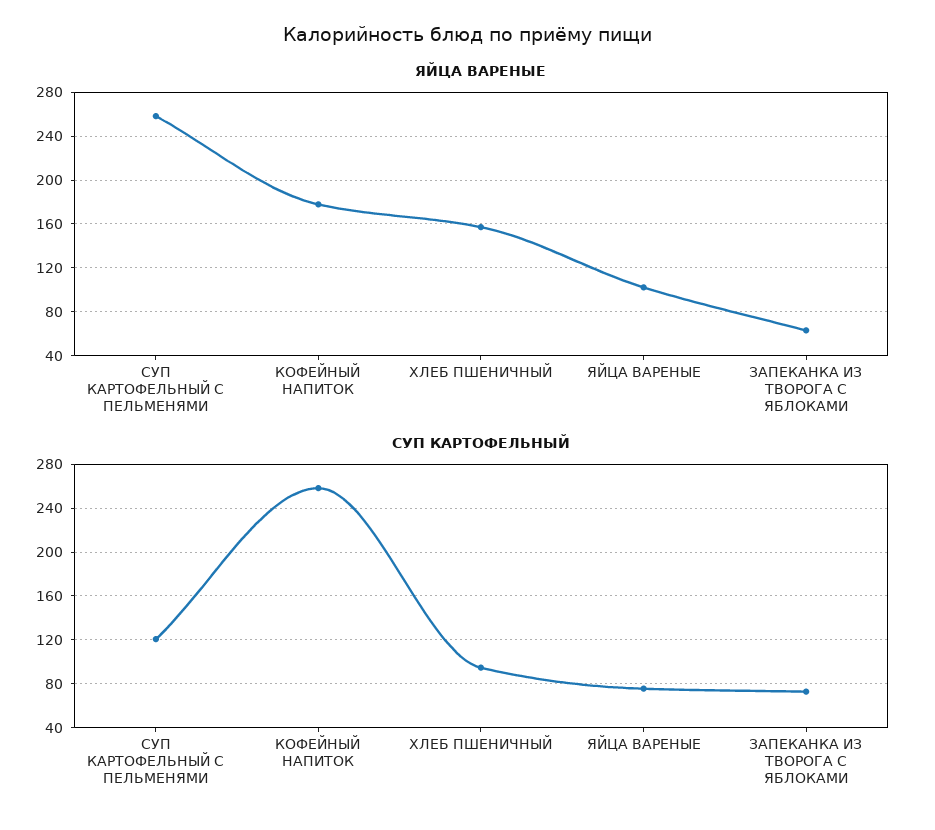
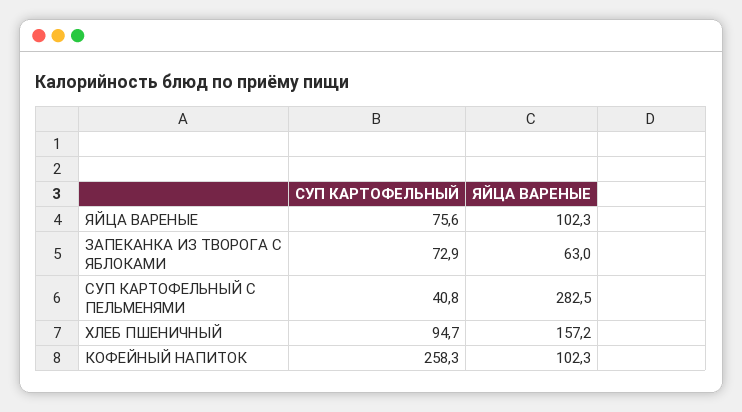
  {
    "ЯЙЦА ВАРЕНЫЕ": {
-     "СУП КАРТОФЕЛЬНЫЙ С ПЕЛЬМЕНЯМИ": 260,
+     "СУП КАРТОФЕЛЬНЫЙ С ПЕЛЬМЕНЯМИ": 282.5,
-     "КОФЕЙНЫЙ НАПИТОК": 180,
+     "КОФЕЙНЫЙ НАПИТОК": 102.3,
      "ХЛЕБ ПШЕНИЧНЫЙ": 157.2,
      "ЯЙЦА ВАРЕНЫЕ": 102.3,
      "ЗАПЕКАНКА ИЗ ТВОРОГА С ЯБЛОКАМИ": 63
    },
    "СУП КАРТОФЕЛЬНЫЙ": {
-     "СУП КАРТОФЕЛЬНЫЙ С ПЕЛЬМЕНЯМИ": 120,
+     "СУП КАРТОФЕЛЬНЫЙ С ПЕЛЬМЕНЯМИ": 40.8,
      "КОФЕЙНЫЙ НАПИТОК": 258.3,
      "ХЛЕБ ПШЕНИЧНЫЙ": 94.7,
      "ЯЙЦА ВАРЕНЫЕ": 75.6,
      "ЗАПЕКАНКА ИЗ ТВОРОГА С ЯБЛОКАМИ": 72.9
    }
  }

